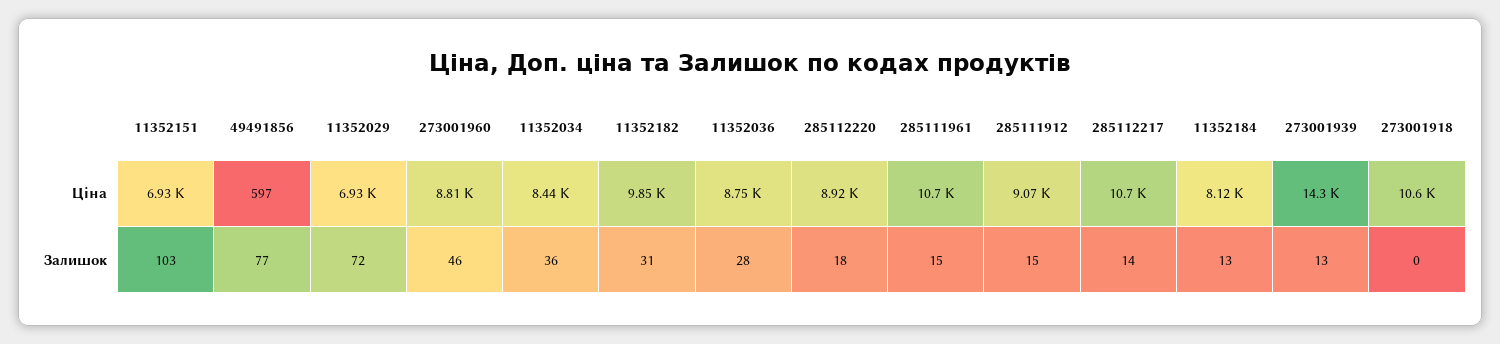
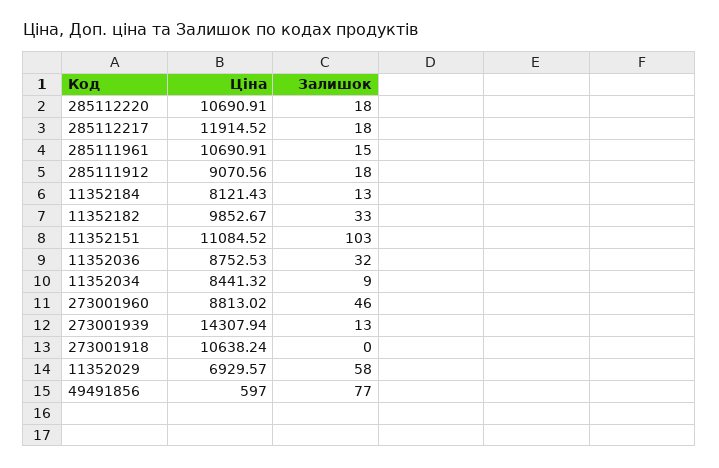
  {
    "11352151": {
-     "Ціна": 6930,
+     "Ціна": 11084.52,
      "Залишок": 103
    },
    "49491856": {
      "Ціна": 597,
      "Залишок": 77
    },
    "11352029": {
      "Ціна": 6929.57,
-     "Залишок": 72
+     "Залишок": 58
    },
    "273001960": {
      "Ціна": 8813.02,
      "Залишок": 46
    },
    "11352034": {
      "Ціна": 8441.32,
-     "Залишок": 36
+     "Залишок": 9
    },
    "11352182": {
      "Ціна": 9852.67,
-     "Залишок": 31
+     "Залишок": 33
    },
    "11352036": {
      "Ціна": 8752.53,
-     "Залишок": 28
+     "Залишок": 32
    },
    "285112220": {
-     "Ціна": 8920,
+     "Ціна": 10690.91,
      "Залишок": 18
    },
    "285111961": {
      "Ціна": 10690.91,
      "Залишок": 15
    },
    "285111912": {
      "Ціна": 9070.56,
-     "Залишок": 15
+     "Залишок": 18
    },
    "285112217": {
-     "Ціна": 10700,
+     "Ціна": 11914.52,
-     "Залишок": 14
+     "Залишок": 18
    },
    "11352184": {
      "Ціна": 8121.43,
      "Залишок": 13
    },
    "273001939": {
      "Ціна": 14307.94,
      "Залишок": 13
    },
    "273001918": {
      "Ціна": 10638.24,
      "Залишок": 0
    }
  }

